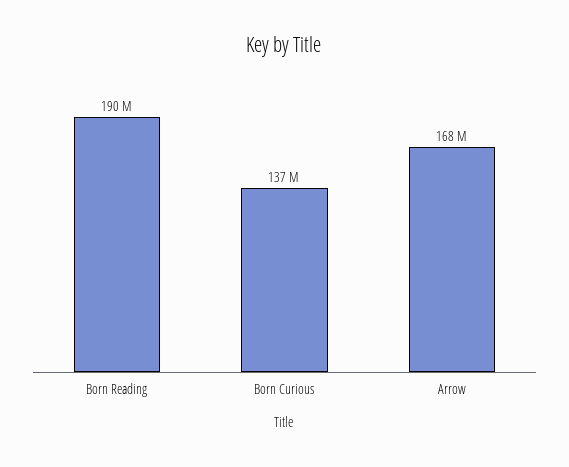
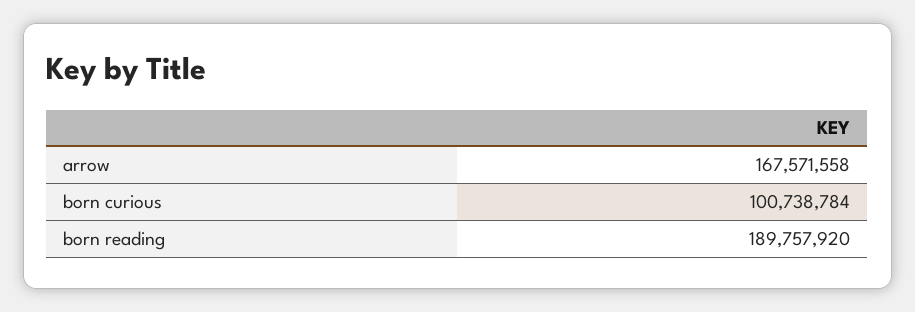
  {
    "Born Reading": 189757920,
-   "Born Curious": 137000000,
+   "Born Curious": 100738784,
    "Arrow": 167571558
  }

